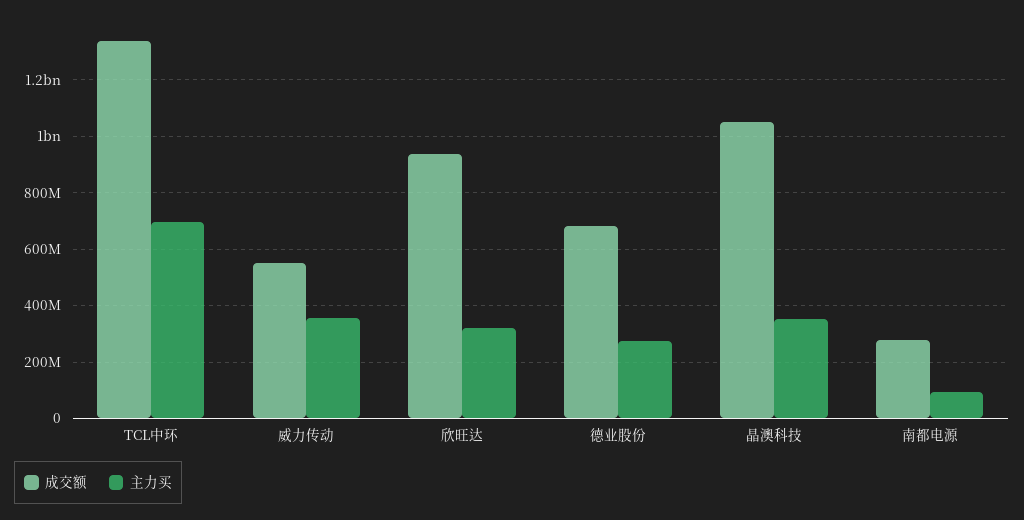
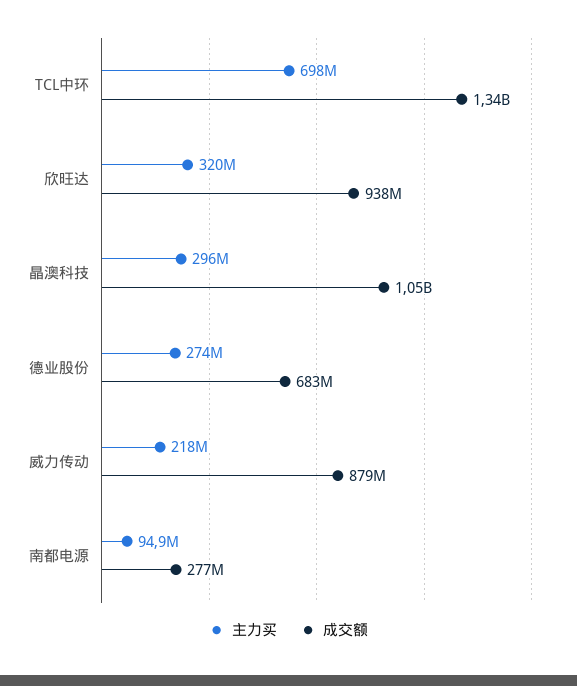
  {
    "成交额": {
      "TCL中环": 1340000000,
-     "威力传动": 550000000,
+     "威力传动": 879000000,
      "欣旺达": 938000000,
      "德业股份": 683000000,
      "晶澳科技": 1050000000,
      "南都电源": 277000000
    },
    "主力买": {
      "TCL中环": 698000000,
-     "威力传动": 350000000,
+     "威力传动": 218000000,
      "欣旺达": 320000000,
      "德业股份": 274000000,
-     "晶澳科技": 350000000,
+     "晶澳科技": 296000000,
      "南都电源": 94900000
    }
  }

